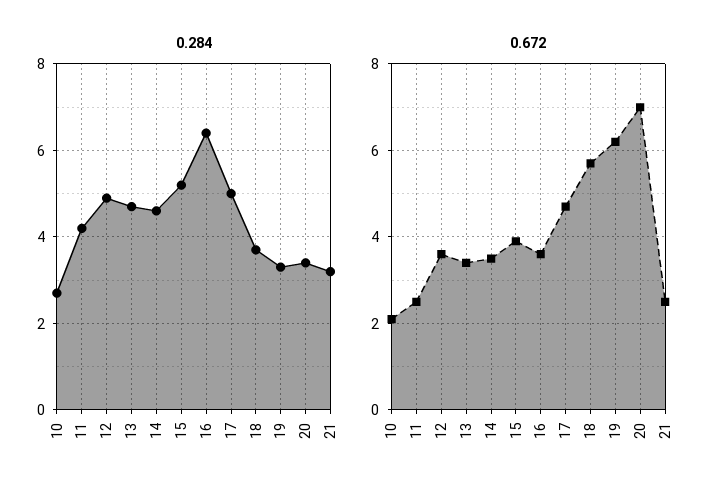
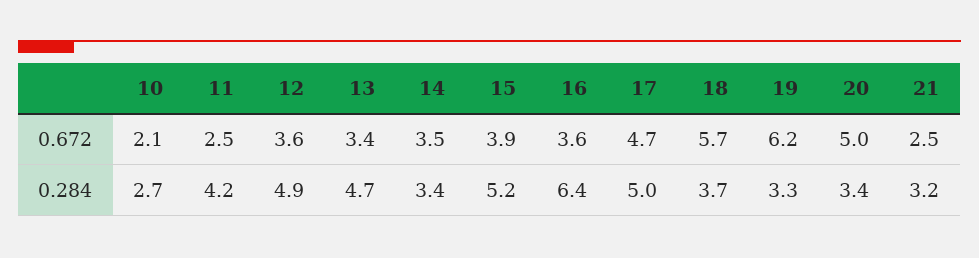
  {
    "0.284": {
      "10": 2.7,
      "11": 4.2,
      "12": 4.9,
      "13": 4.7,
-     "14": 4.5,
+     "14": 3.4,
      "15": 5.2,
      "16": 6.4,
      "17": 5,
      "18": 3.7,
      "19": 3.3,
      "20": 3.4,
      "21": 3.2
    },
    "0.672": {
      "10": 2.1,
      "11": 2.5,
      "12": 3.6,
      "13": 3.4,
      "14": 3.5,
      "15": 3.9,
      "16": 3.6,
      "17": 4.7,
      "18": 5.7,
      "19": 6.2,
-     "20": 7,
+     "20": 5,
      "21": 2.5
    }
  }

